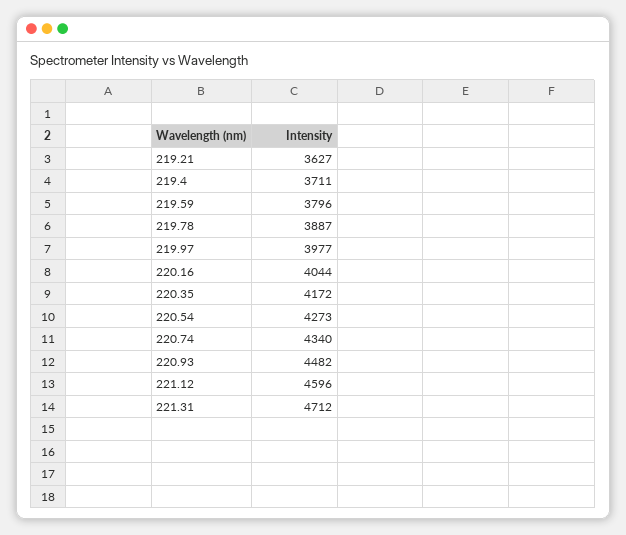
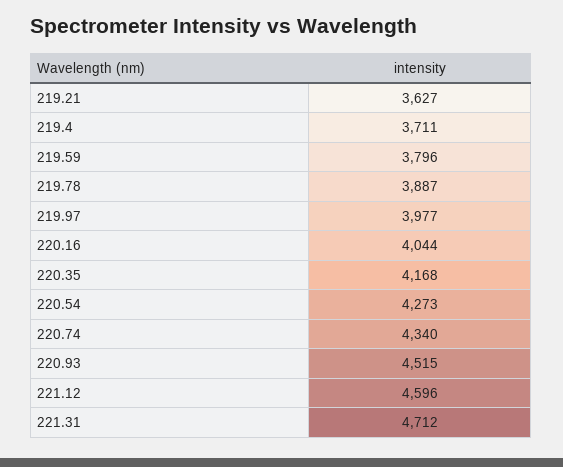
  {
    "219.21": 3627,
    "219.4": 3711,
    "219.59": 3796,
    "219.78": 3887,
    "219.97": 3977,
    "220.16": 4044,
-   "220.35": 4172,
+   "220.35": 4168,
    "220.54": 4273,
    "220.74": 4340,
-   "220.93": 4482,
+   "220.93": 4515,
    "221.12": 4596,
    "221.31": 4712
  }

